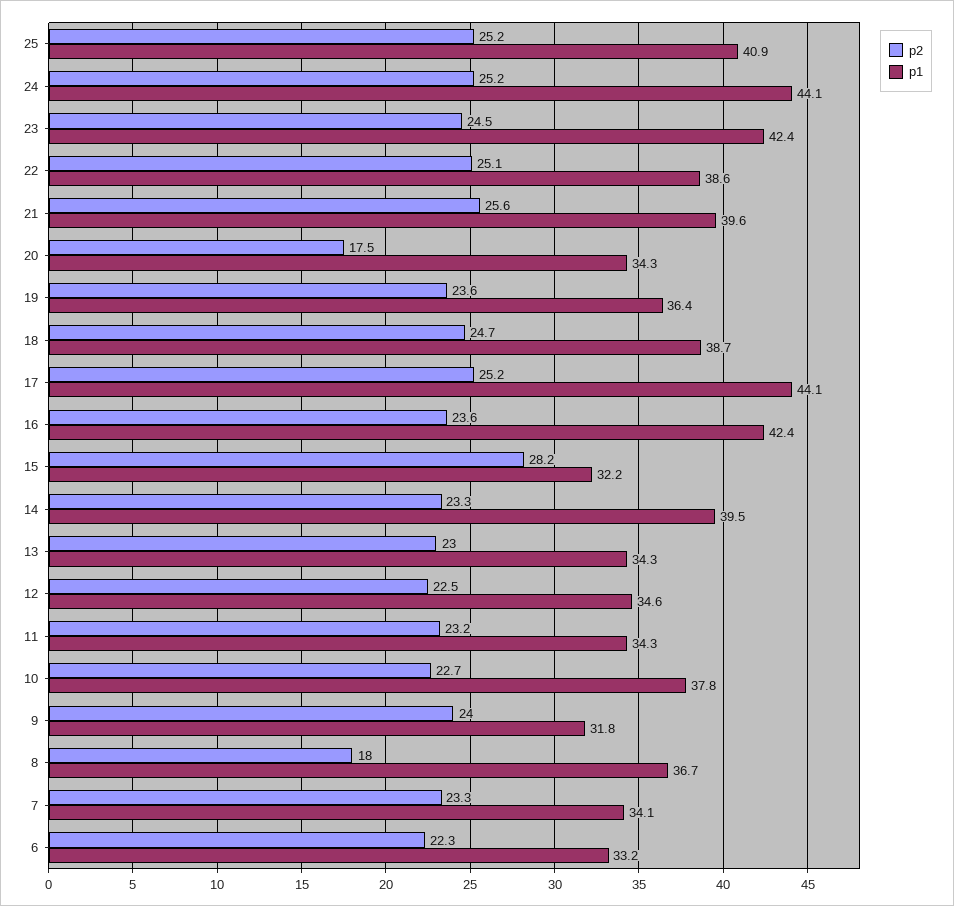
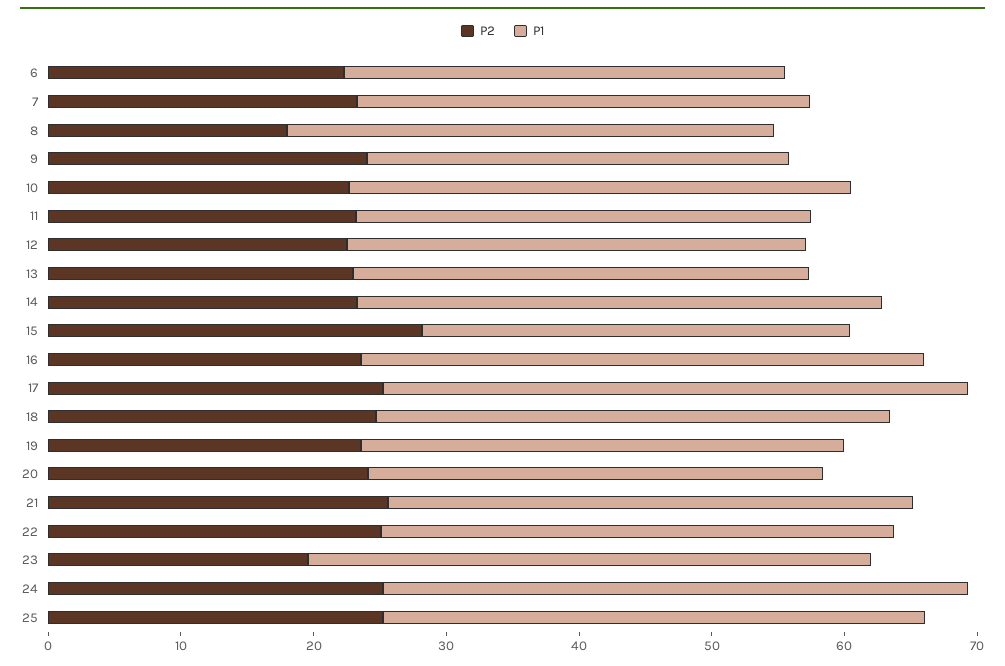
  {
    "p2": {
      "25": 25.2,
      "24": 25.2,
-     "23": 24.5,
+     "23": 20,
      "22": 25.1,
      "21": 25.6,
-     "20": 17.5,
+     "20": 24,
      "19": 23.6,
      "18": 24.7,
      "17": 25.2,
      "16": 23.6,
      "15": 28.2,
      "14": 23.3,
      "13": 23,
      "12": 22.5,
      "11": 23.2,
      "10": 22.7,
      "9": 24,
      "8": 18,
      "7": 23.3,
      "6": 22.3
    },
    "p1": {
      "25": 40.9,
      "24": 44.1,
      "23": 42.4,
      "22": 38.6,
      "21": 39.6,
      "20": 34.3,
      "19": 36.4,
      "18": 38.7,
      "17": 44.1,
      "16": 42.4,
      "15": 32.2,
      "14": 39.5,
      "13": 34.3,
      "12": 34.6,
      "11": 34.3,
      "10": 37.8,
      "9": 31.8,
      "8": 36.7,
      "7": 34.1,
      "6": 33.2
    }
  }

